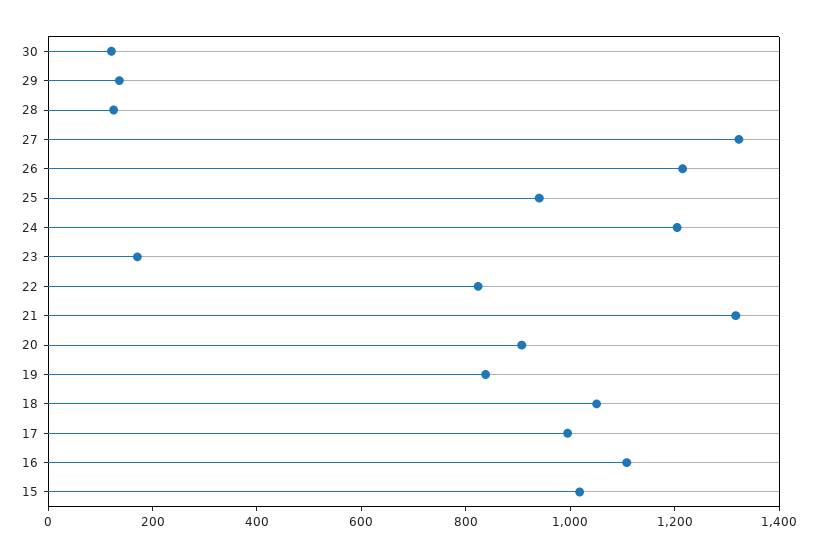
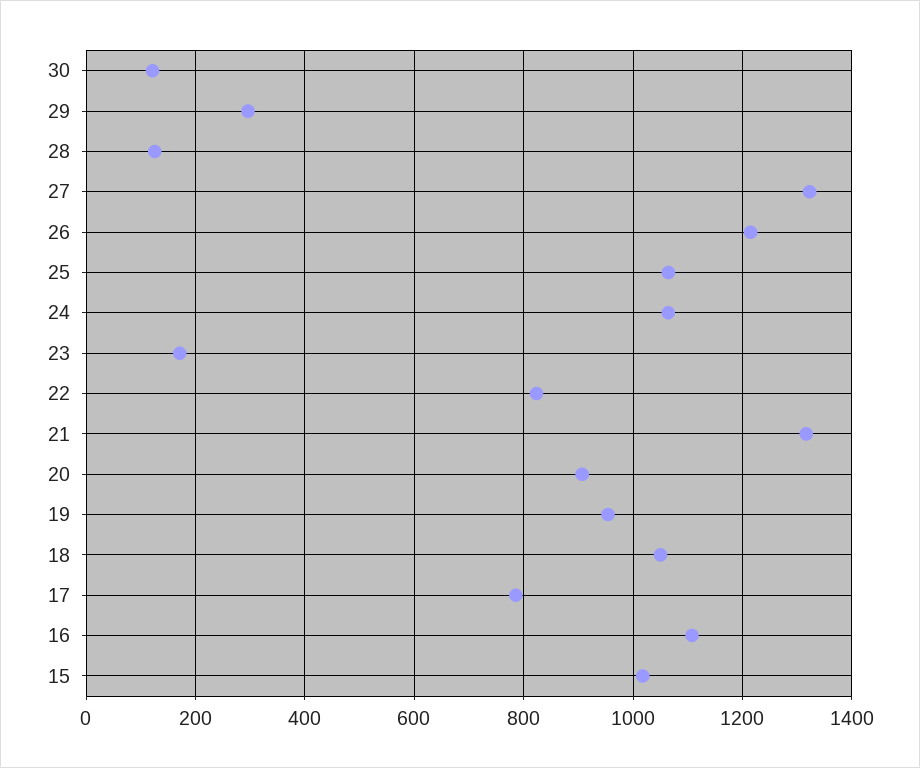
  {
    "30": 120,
-   "29": 150,
+   "29": 300,
    "28": 120,
    "27": 1320,
    "26": 1220,
-   "25": 950,
+   "25": 1060,
-   "24": 1200,
+   "24": 1060,
    "23": 180,
    "22": 820,
    "21": 1320,
    "20": 900,
-   "19": 850,
+   "19": 960,
    "18": 1060,
-   "17": 1000,
+   "17": 780,
    "16": 1100,
    "15": 1020
  }

